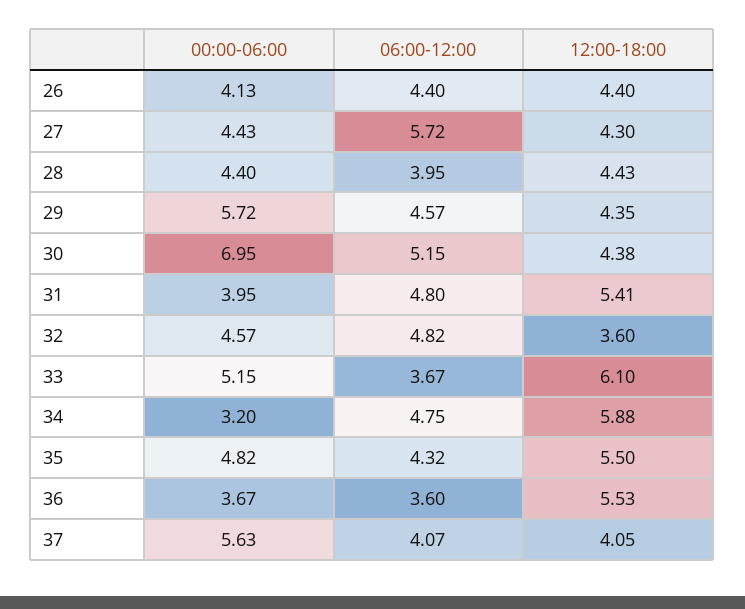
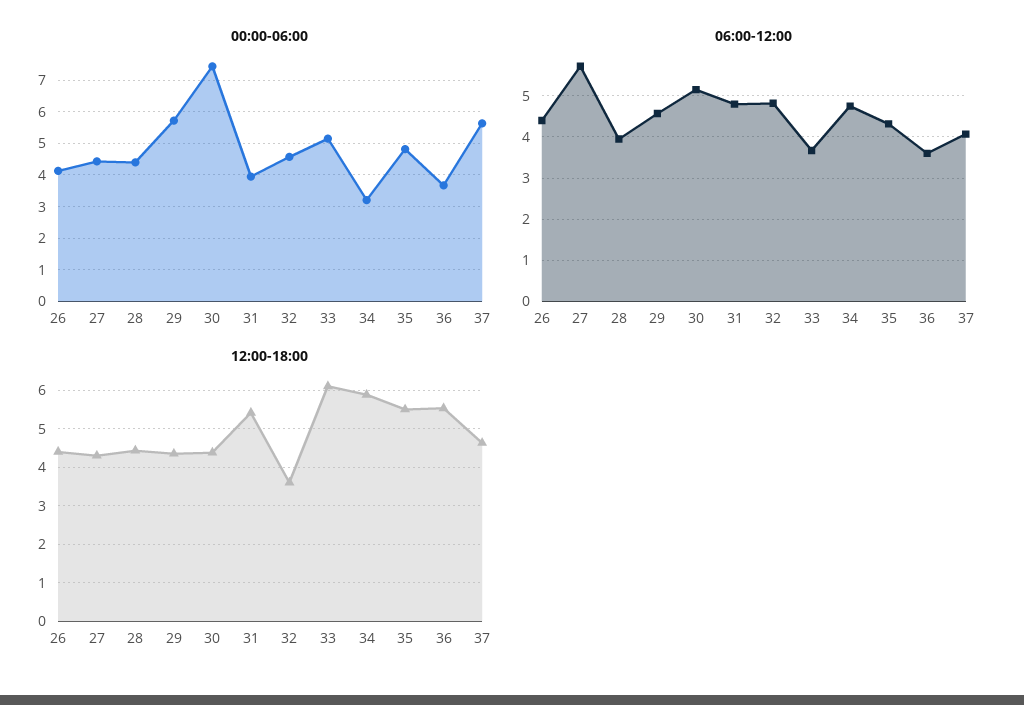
  {
    "00:00-06:00": {
      "26": 4.13,
      "27": 4.43,
      "28": 4.4,
      "29": 5.72,
-     "30": 6.95,
+     "30": 7.4,
      "31": 3.95,
      "32": 4.57,
      "33": 5.15,
      "34": 3.2,
      "35": 4.82,
      "36": 3.67,
      "37": 5.63
    },
    "06:00-12:00": {
      "26": 4.4,
      "27": 5.72,
      "28": 3.95,
      "29": 4.57,
      "30": 5.15,
      "31": 4.8,
      "32": 4.82,
      "33": 3.67,
      "34": 4.75,
      "35": 4.32,
      "36": 3.6,
      "37": 4.07
    },
    "12:00-18:00": {
      "26": 4.4,
      "27": 4.3,
      "28": 4.43,
      "29": 4.35,
      "30": 4.38,
      "31": 5.41,
      "32": 3.6,
      "33": 6.1,
      "34": 5.88,
      "35": 5.5,
      "36": 5.53,
-     "37": 4.05
+     "37": 4.6
    }
  }

